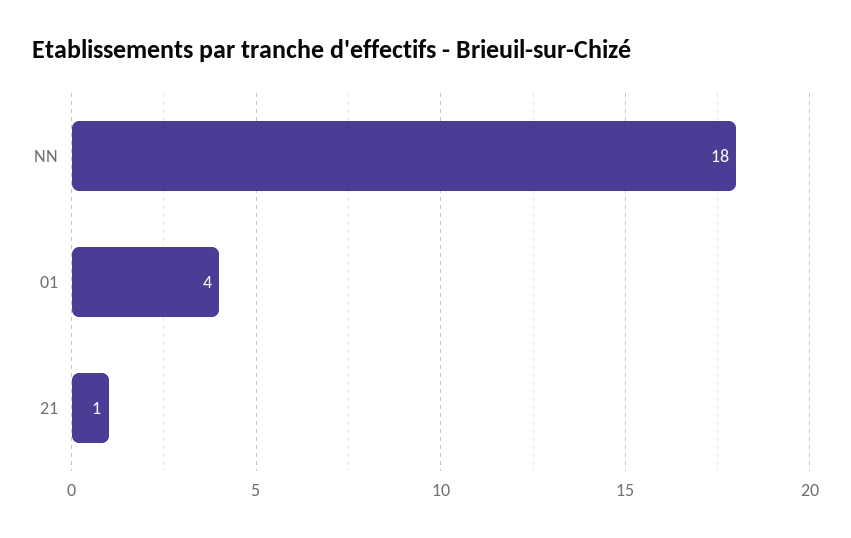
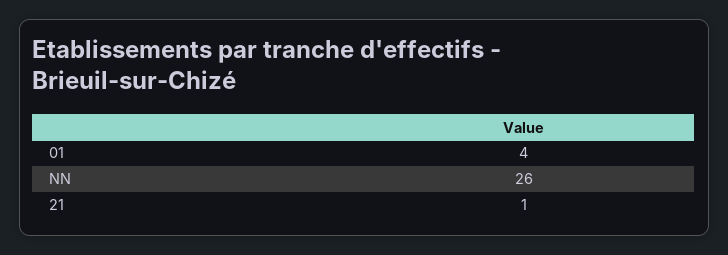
  {
-   "NN": 18,
+   "NN": 26,
    "01": 4,
    "21": 1
  }

